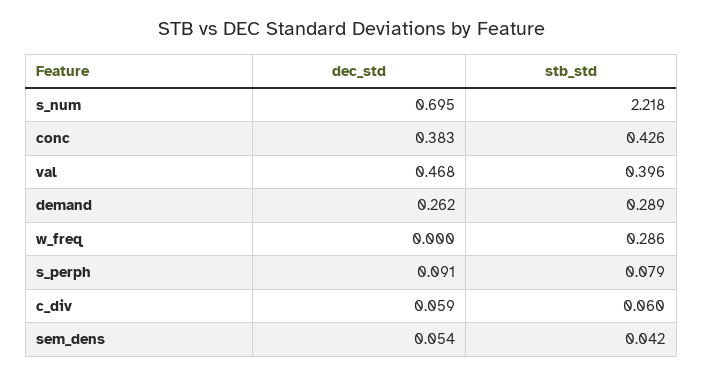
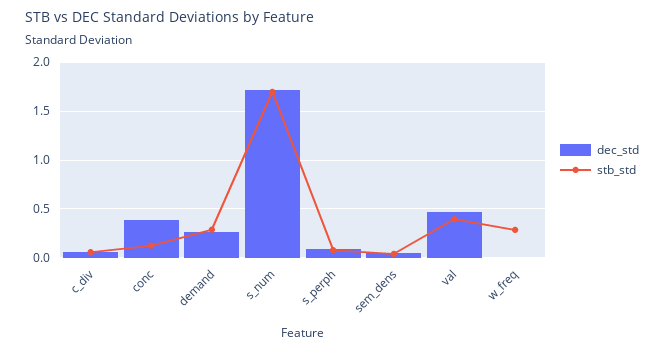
  {
    "dec_std": {
-     "s_num": 0.695,
+     "s_num": 1.7,
      "conc": 0.383,
      "val": 0.468,
      "demand": 0.262,
      "w_freq": 0,
      "s_perph": 0.091,
      "c_div": 0.059,
      "sem_dens": 0.054
    },
    "stb_std": {
-     "s_num": 2.218,
+     "s_num": 1.7,
-     "conc": 0.426,
+     "conc": 0.1,
      "val": 0.396,
      "demand": 0.289,
      "w_freq": 0.286,
      "s_perph": 0.079,
      "c_div": 0.06,
      "sem_dens": 0.042
    }
  }

